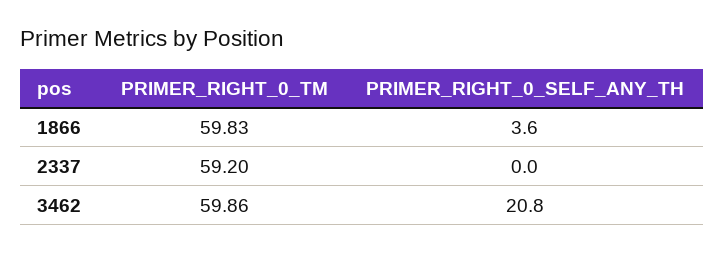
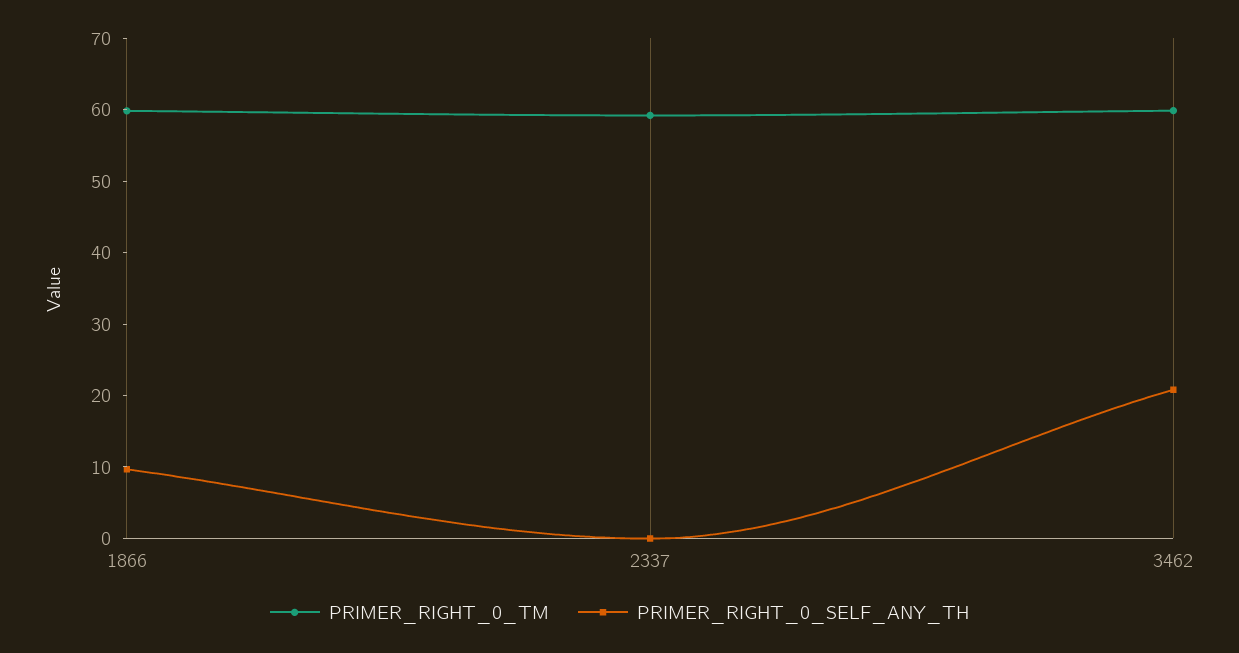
  {
    "PRIMER_RIGHT_0_TM": {
      "1866": 59.83,
      "2337": 59.2,
      "3462": 59.86
    },
    "PRIMER_RIGHT_0_SELF_ANY_TH": {
-     "1866": 3.6,
+     "1866": 10,
      "2337": 0,
      "3462": 20.8
    }
  }

